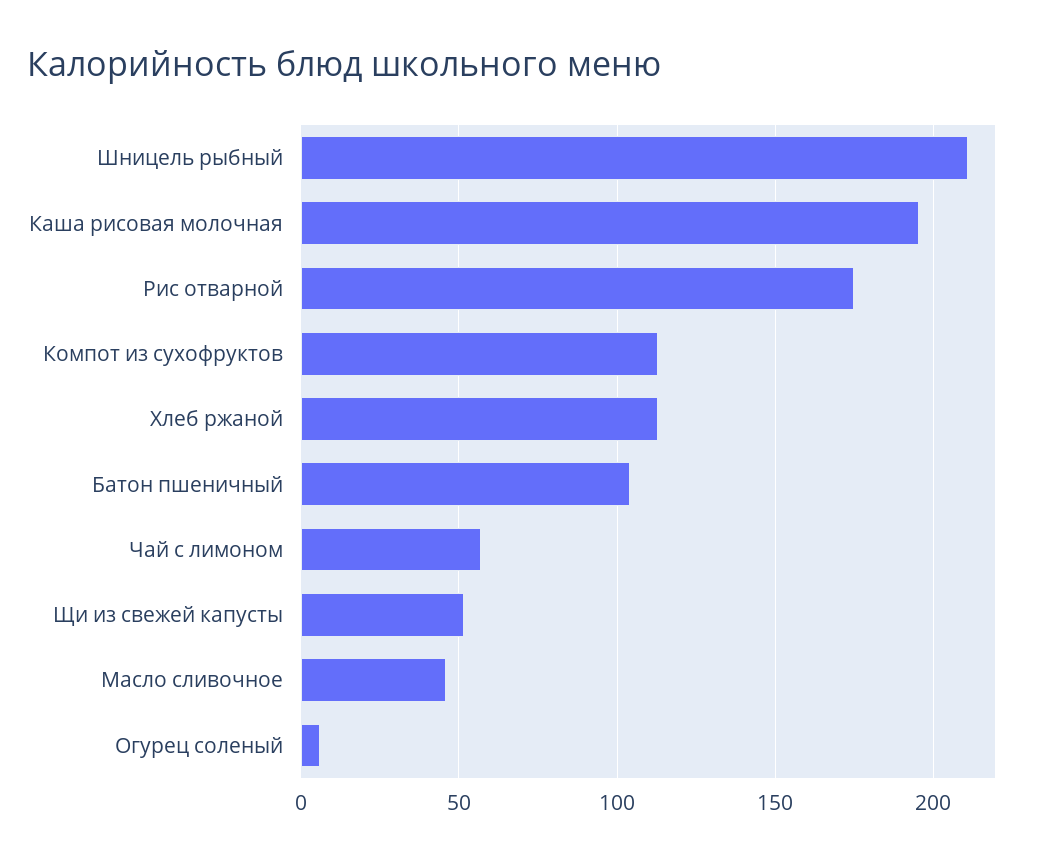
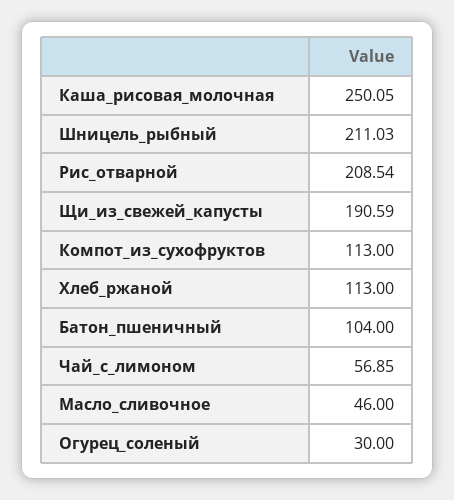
  {
    "Шницель рыбный": 211.03,
-   "Каша рисовая молочная": 195,
+   "Каша рисовая молочная": 250.05,
-   "Рис отварной": 175,
+   "Рис отварной": 208.54,
    "Компот из сухофруктов": 113,
    "Хлеб ржаной": 113,
    "Батон пшеничный": 104,
    "Чай с лимоном": 56.85,
-   "Щи из свежей капусты": 50,
+   "Щи из свежей капусты": 190.59,
    "Масло сливочное": 46,
-   "Огурец соленый": 5
+   "Огурец соленый": 30
  }

